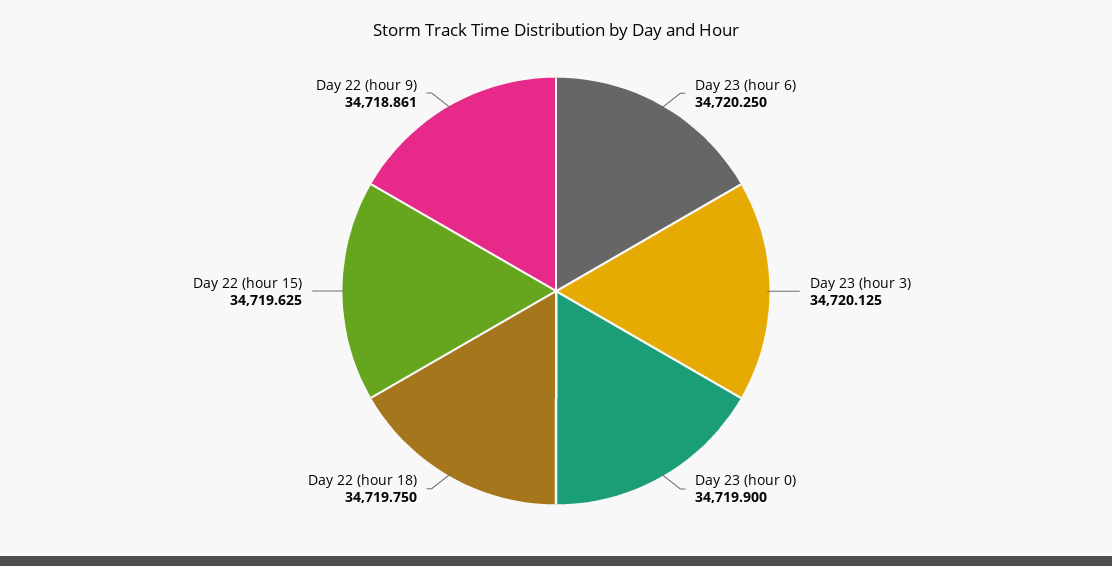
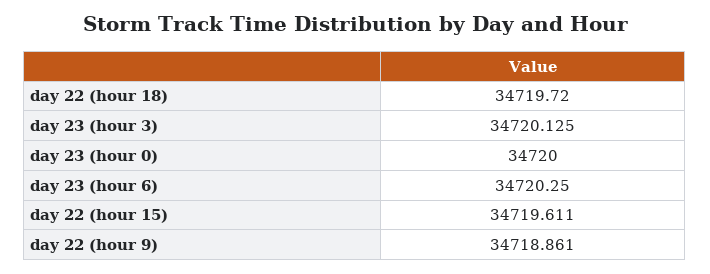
  {
    "Day 23 (hour 6)": 34720.25,
    "Day 23 (hour 3)": 34720.125,
-   "Day 23 (hour 0)": 34719.9,
+   "Day 23 (hour 0)": 34720,
-   "Day 22 (hour 18)": 34719.75,
+   "Day 22 (hour 18)": 34719.72,
-   "Day 22 (hour 15)": 34719.625,
+   "Day 22 (hour 15)": 34719.611,
    "Day 22 (hour 9)": 34718.861
  }

